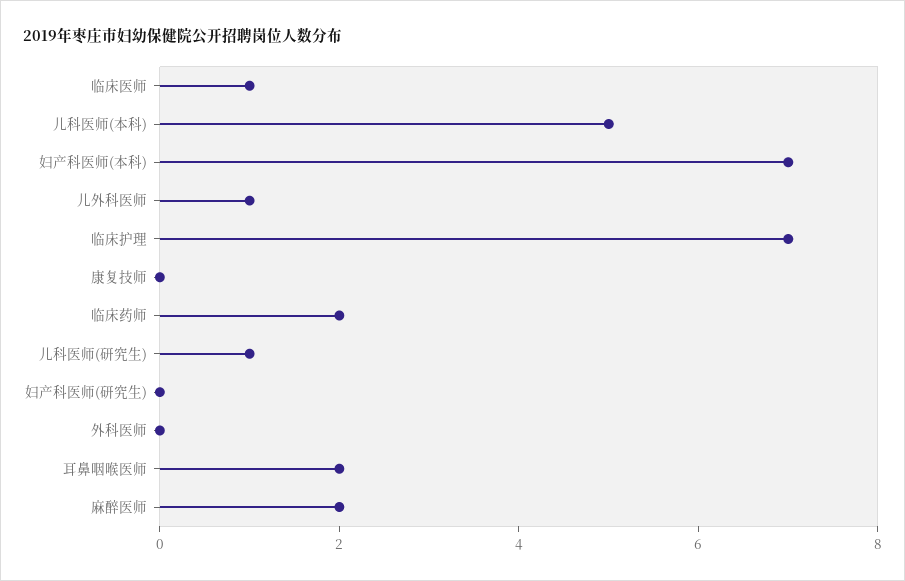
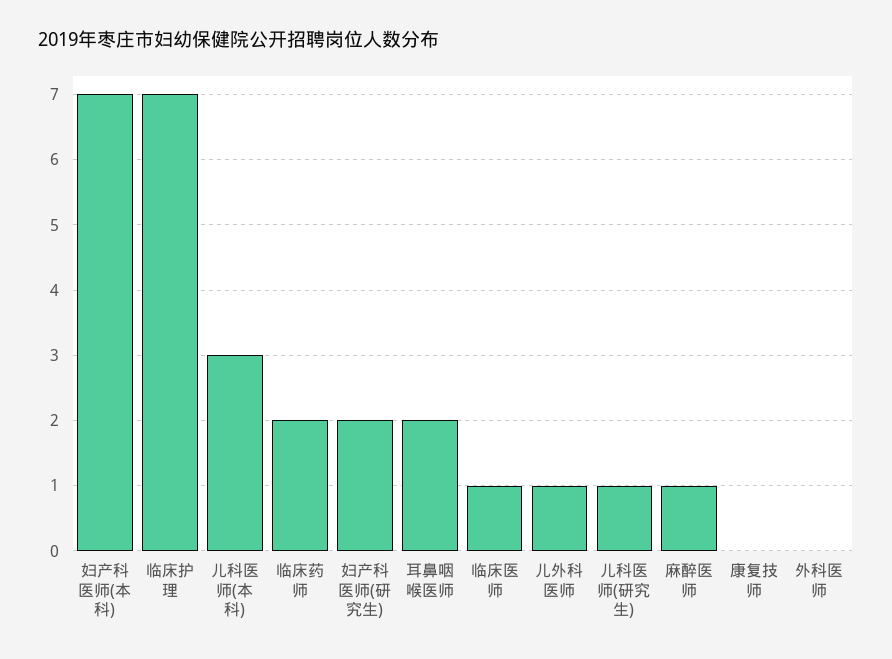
  {
    "临床医师": 1,
-   "儿科医师(本科)": 5,
+   "儿科医师(本科)": 3,
    "妇产科医师(本科)": 7,
    "儿外科医师": 1,
    "临床护理": 7,
    "康复技师": 0,
    "临床药师": 2,
    "儿科医师(研究生)": 1,
-   "妇产科医师(研究生)": 0,
+   "妇产科医师(研究生)": 2,
    "外科医师": 0,
    "耳鼻咽喉医师": 2,
-   "麻醉医师": 2
+   "麻醉医师": 1
  }

